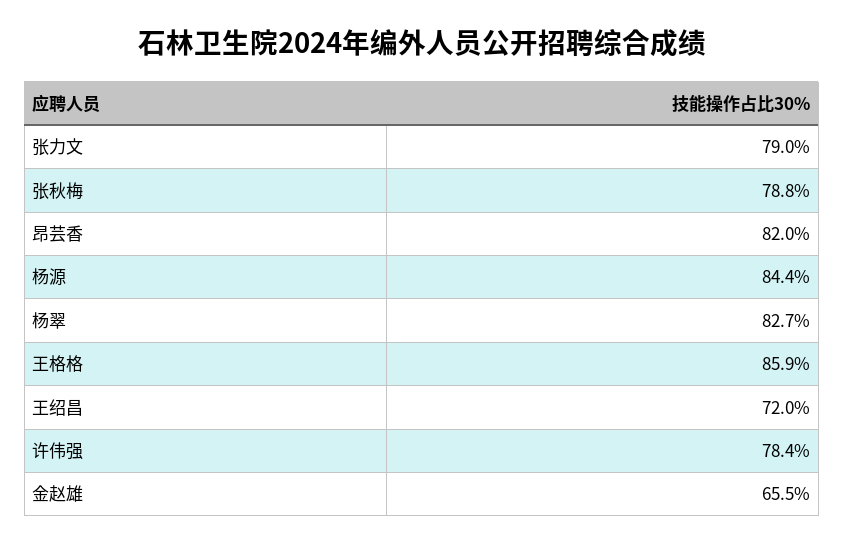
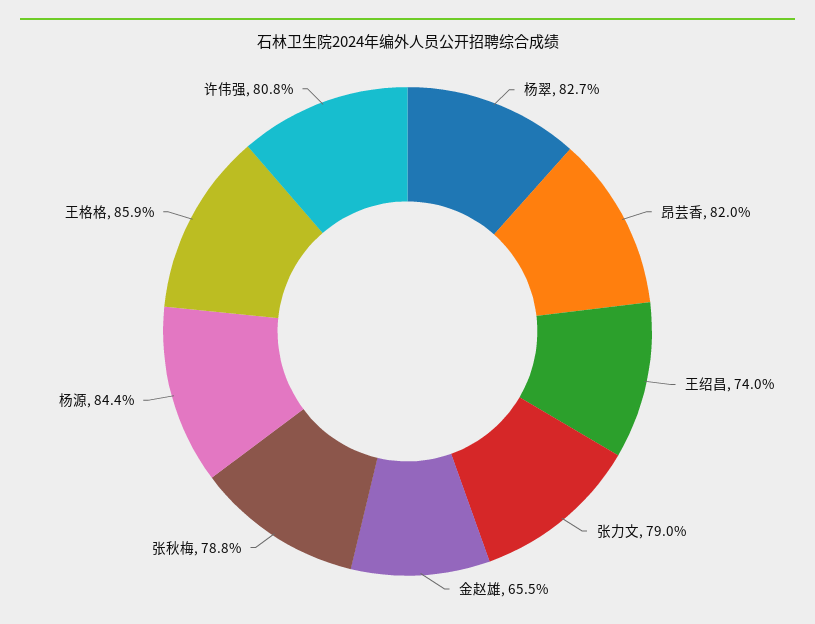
  {
    "张力文": 79,
    "张秋梅": 78.8,
    "昂芸香": 82,
    "杨源": 84.4,
    "杨翠": 82.7,
    "王格格": 85.9,
-   "王绍昌": 72,
+   "王绍昌": 74,
-   "许伟强": 78.4,
+   "许伟强": 80.8,
    "金赵雄": 65.5
  }

